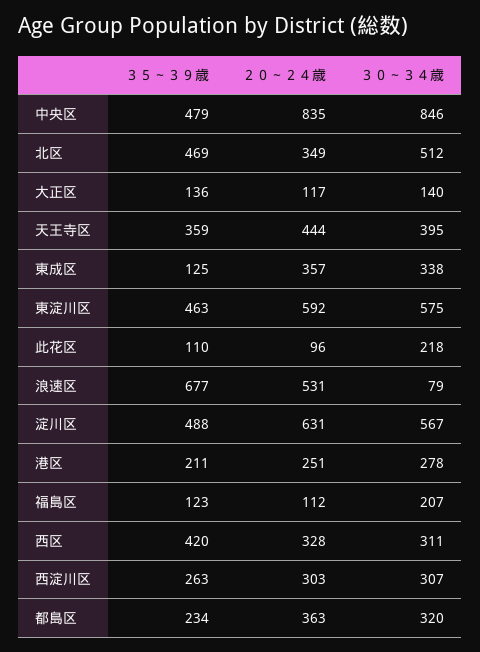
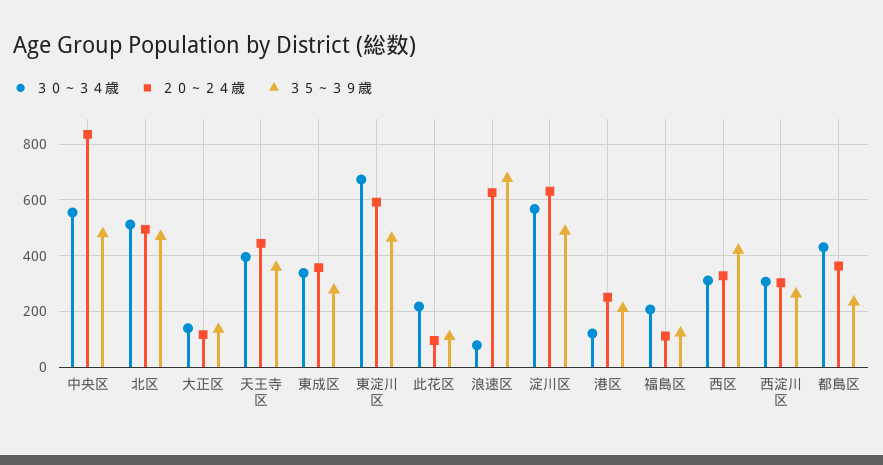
  {
    "３５～３９歳": {
      "中央区": 479,
      "北区": 469,
      "大正区": 136,
      "天王寺区": 359,
-     "東成区": 125,
+     "東成区": 275,
      "東淀川区": 463,
      "此花区": 110,
      "浪速区": 677,
      "淀川区": 488,
      "港区": 211,
      "福島区": 123,
      "西区": 420,
      "西淀川区": 263,
      "都島区": 234
    },
    "２０～２４歳": {
      "中央区": 835,
-     "北区": 349,
+     "北区": 500,
      "大正区": 117,
      "天王寺区": 444,
      "東成区": 357,
      "東淀川区": 592,
      "此花区": 96,
-     "浪速区": 531,
+     "浪速区": 625,
      "淀川区": 631,
      "港区": 251,
      "福島区": 112,
      "西区": 328,
      "西淀川区": 303,
      "都島区": 363
    },
    "３０～３４歳": {
-     "中央区": 846,
+     "中央区": 550,
      "北区": 512,
      "大正区": 140,
      "天王寺区": 395,
      "東成区": 338,
-     "東淀川区": 575,
+     "東淀川区": 675,
      "此花区": 218,
      "浪速区": 79,
      "淀川区": 567,
-     "港区": 278,
+     "港区": 125,
      "福島区": 207,
      "西区": 311,
      "西淀川区": 307,
-     "都島区": 320
+     "都島区": 425
    }
  }

